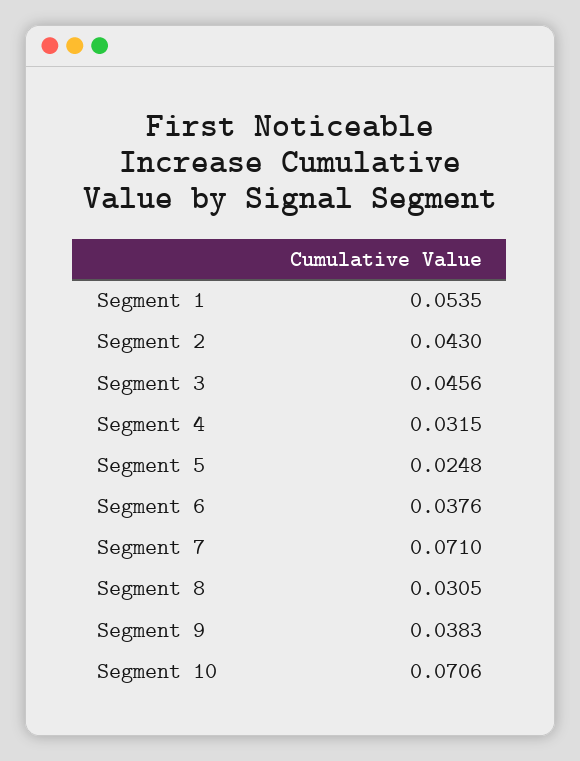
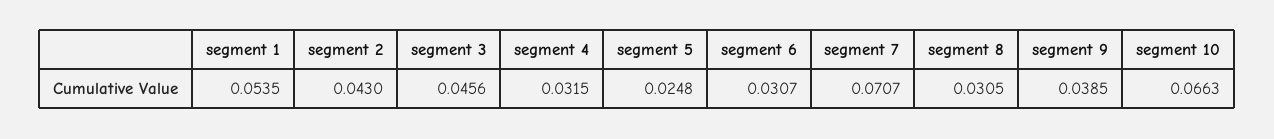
  {
    "Segment 1": 0.0535,
    "Segment 2": 0.043,
    "Segment 3": 0.0456,
    "Segment 4": 0.0315,
    "Segment 5": 0.0248,
-   "Segment 6": 0.0376,
+   "Segment 6": 0.0307,
-   "Segment 7": 0.071,
+   "Segment 7": 0.0707,
    "Segment 8": 0.0305,
-   "Segment 9": 0.0383,
+   "Segment 9": 0.0385,
-   "Segment 10": 0.0706
+   "Segment 10": 0.0663
  }

